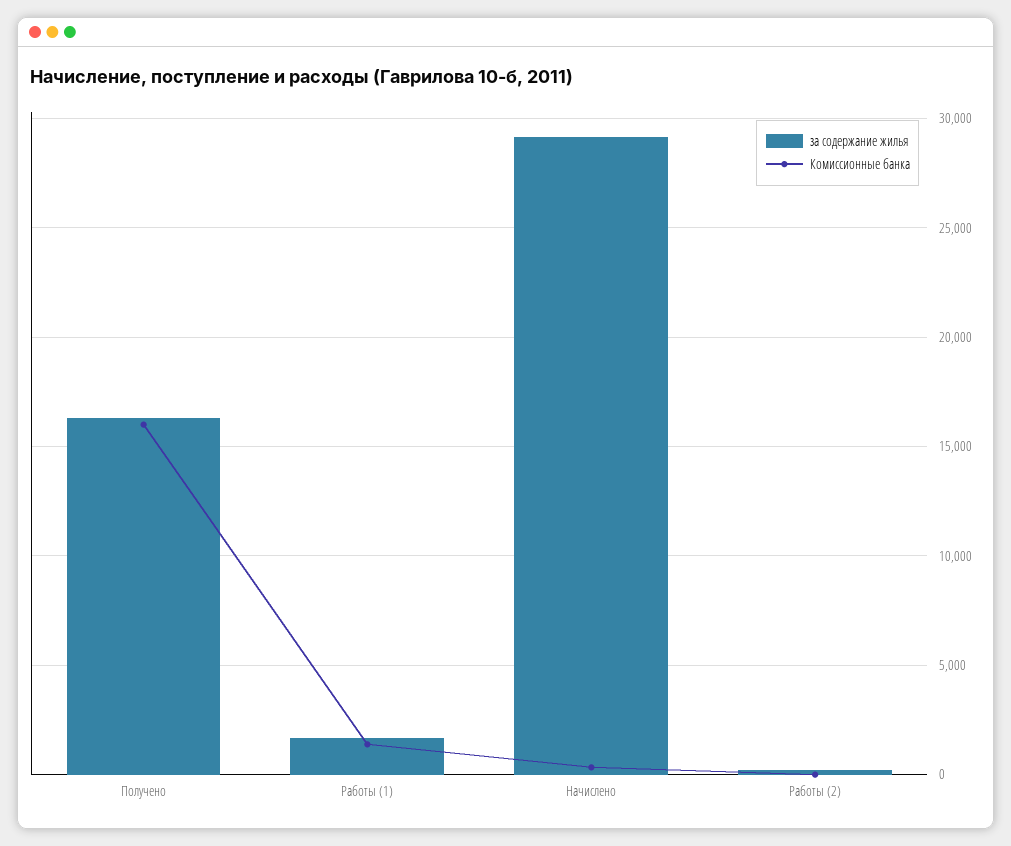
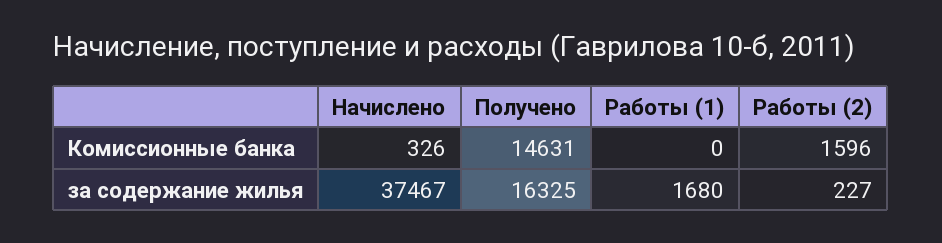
  {
    "за содержание жилья": {
      "Получено": 16325,
      "Работы (1)": 1680,
-     "Начислено": 29000,
+     "Начислено": 37467,
      "Работы (2)": 227
    },
    "Комиссионные банка": {
-     "Получено": 16000,
+     "Получено": 14631,
-     "Работы (1)": 1500,
+     "Работы (1)": 0,
      "Начислено": 326,
-     "Работы (2)": 0
+     "Работы (2)": 1596
    }
  }

